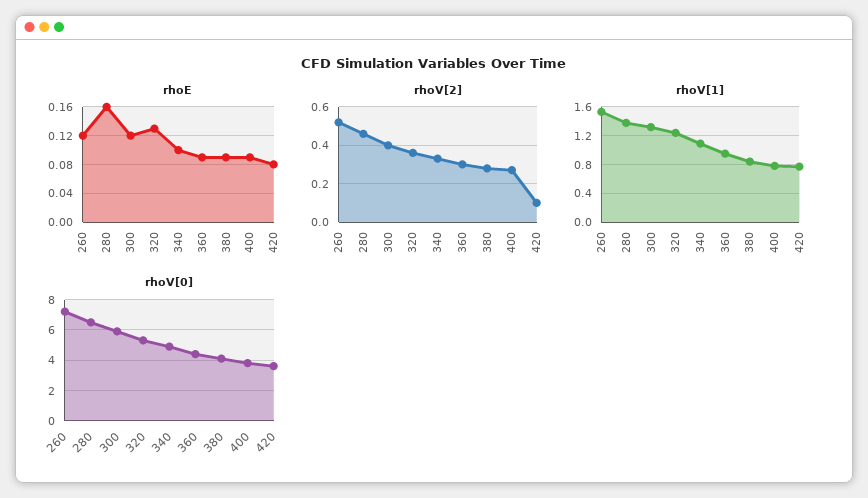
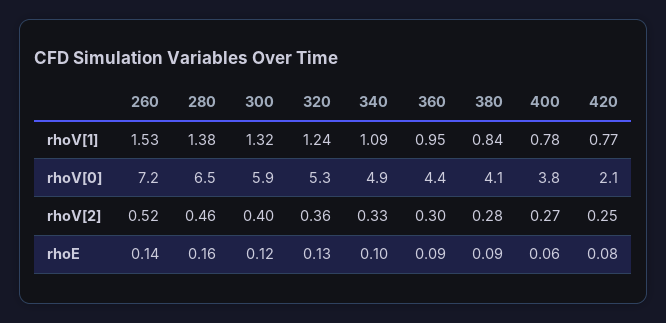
  {
    "rhoE": {
-     "260": 0.12,
+     "260": 0.14,
      "280": 0.16,
      "300": 0.12,
      "320": 0.13,
      "340": 0.1,
      "360": 0.09,
      "380": 0.09,
-     "400": 0.09,
+     "400": 0.06,
      "420": 0.08
    },
    "rhoV[2]": {
      "260": 0.52,
      "280": 0.46,
      "300": 0.4,
      "320": 0.36,
      "340": 0.33,
      "360": 0.3,
      "380": 0.28,
      "400": 0.27,
-     "420": 0.1
+     "420": 0.25
    },
    "rhoV[1]": {
      "260": 1.53,
      "280": 1.38,
      "300": 1.32,
      "320": 1.24,
      "340": 1.09,
      "360": 0.95,
      "380": 0.84,
      "400": 0.78,
      "420": 0.77
    },
    "rhoV[0]": {
      "260": 7.2,
      "280": 6.5,
      "300": 5.9,
      "320": 5.3,
      "340": 4.9,
      "360": 4.4,
      "380": 4.1,
      "400": 3.8,
-     "420": 3.5
+     "420": 2.1
    }
  }

